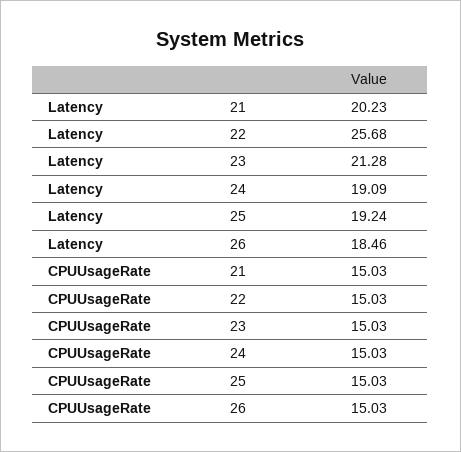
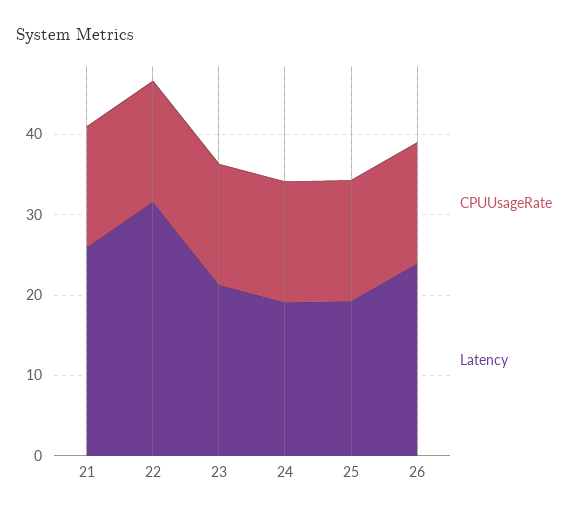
  {
    "Latency": {
-     "21": 20.23,
+     "21": 26,
-     "22": 25.68,
+     "22": 32,
      "23": 21.28,
      "24": 19.09,
      "25": 19.24,
-     "26": 18.46
+     "26": 24
    },
    "CPUUsageRate": {
      "21": 15.03,
      "22": 15.03,
      "23": 15.03,
      "24": 15.03,
      "25": 15.03,
      "26": 15.03
    }
  }

